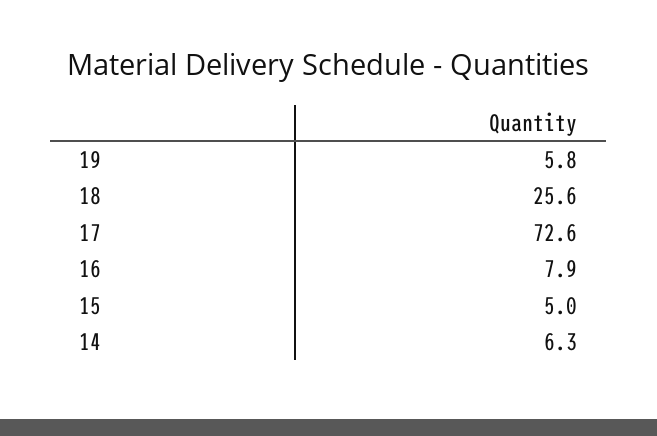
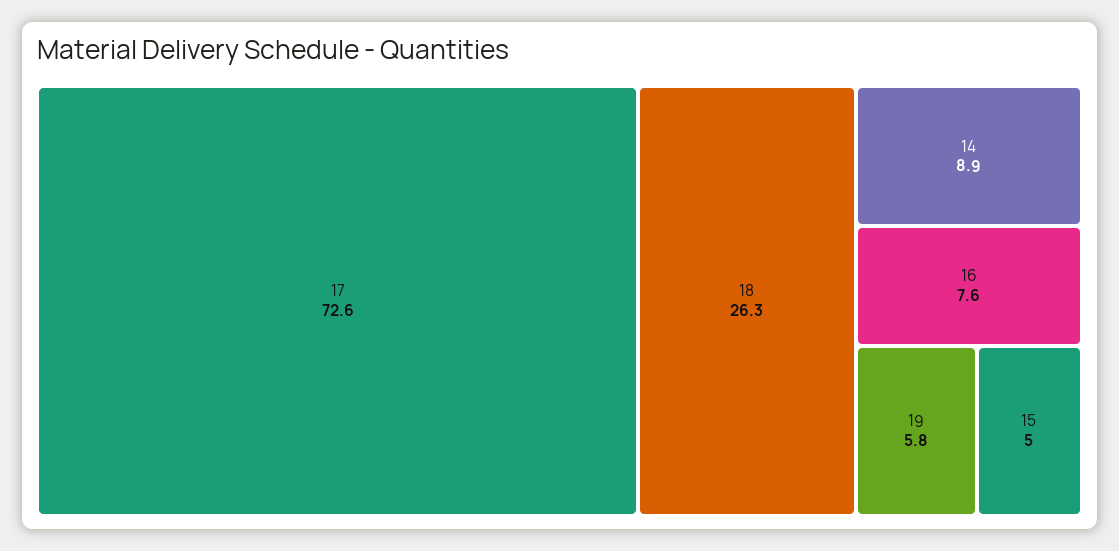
  {
    "19": 5.8,
-   "18": 25.6,
+   "18": 26.3,
    "17": 72.6,
-   "16": 7.9,
+   "16": 7.6,
    "15": 5,
-   "14": 6.3
+   "14": 8.9
  }

